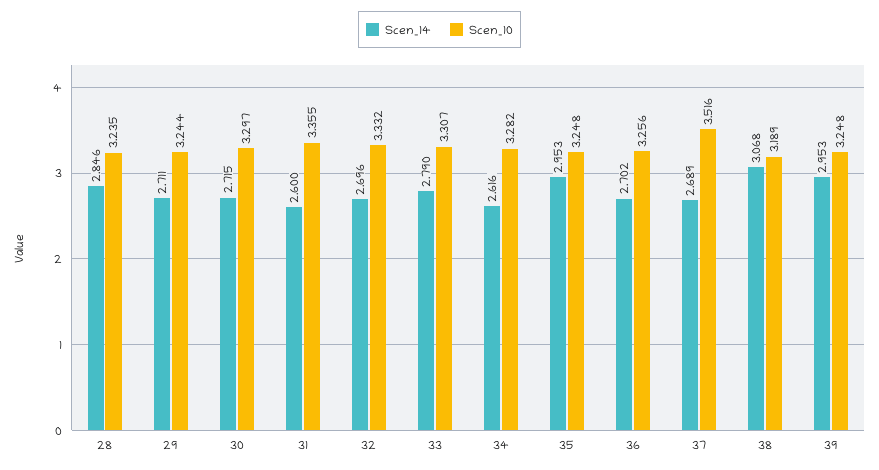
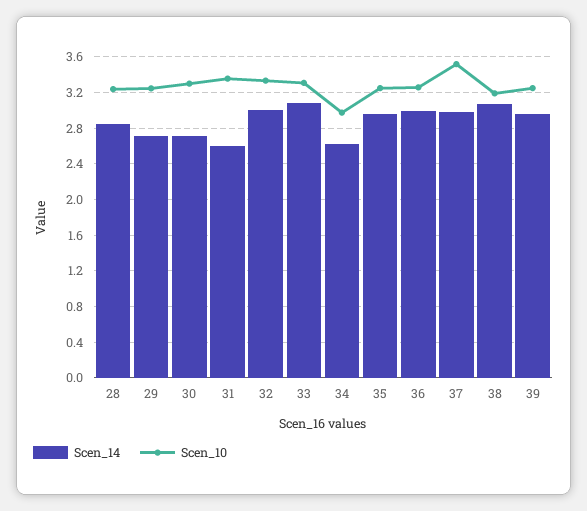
  {
    "Scen_14": {
      "28": 2.846,
      "29": 2.711,
      "30": 2.715,
      "31": 2.6,
-     "32": 2.696,
+     "32": 3,
-     "33": 2.79,
+     "33": 3.1,
      "34": 2.616,
      "35": 2.953,
-     "36": 2.702,
+     "36": 3,
-     "37": 2.689,
+     "37": 3,
      "38": 3.068,
      "39": 2.953
    },
    "Scen_10": {
      "28": 3.235,
      "29": 3.244,
      "30": 3.297,
      "31": 3.355,
      "32": 3.332,
      "33": 3.307,
-     "34": 3.282,
+     "34": 3,
      "35": 3.248,
      "36": 3.256,
      "37": 3.516,
      "38": 3.189,
      "39": 3.248
    }
  }

